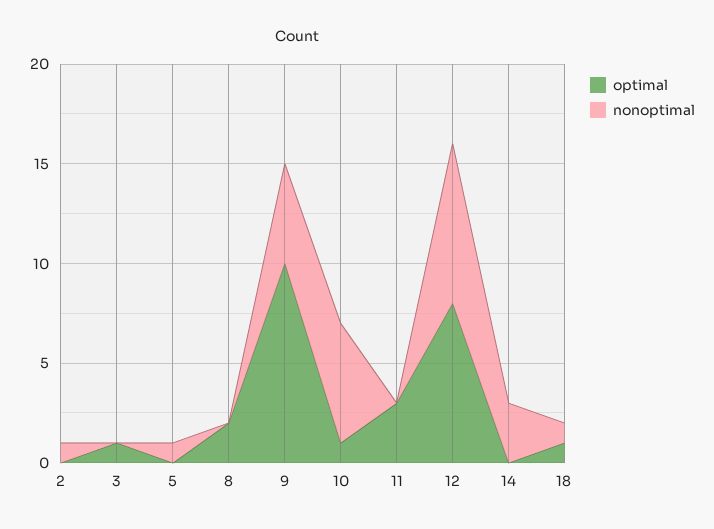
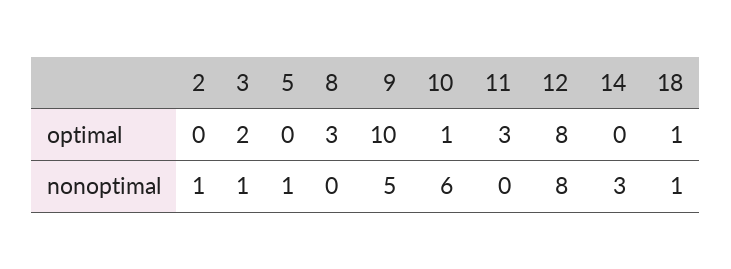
  {
    "optimal": {
      "2": 0,
-     "3": 1,
+     "3": 2,
      "5": 0,
-     "8": 2,
+     "8": 3,
      "9": 10,
      "10": 1,
      "11": 3,
      "12": 8,
      "14": 0,
      "18": 1
    },
    "nonoptimal": {
      "2": 1,
-     "3": 0,
+     "3": 1,
      "5": 1,
      "8": 0,
      "9": 5,
      "10": 6,
      "11": 0,
      "12": 8,
      "14": 3,
      "18": 1
    }
  }

